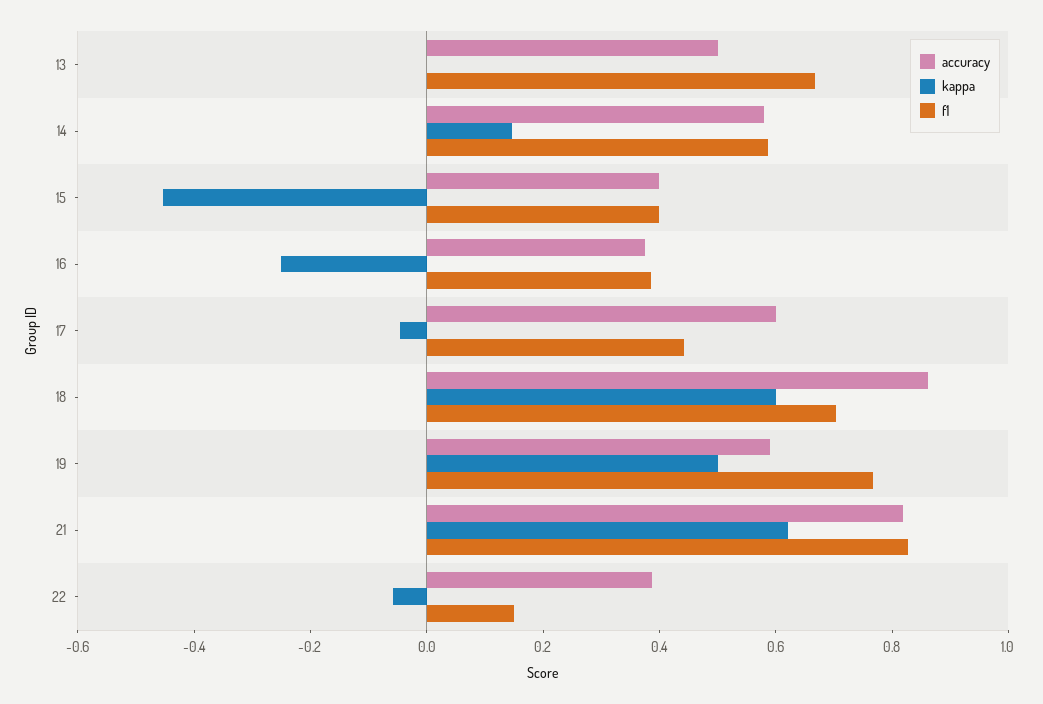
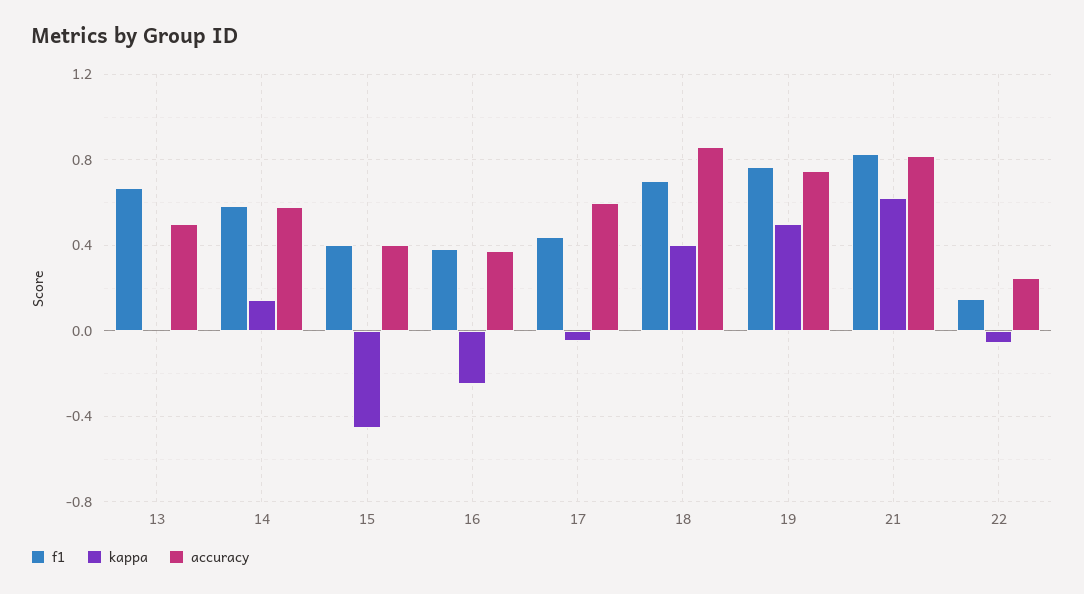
  {
    "accuracy": {
      "13": 0.5,
      "14": 0.6,
      "15": 0.4,
      "16": 0.4,
      "17": 0.6,
      "18": 0.85,
-     "19": 0.6,
+     "19": 0.75,
      "21": 0.8,
-     "22": 0.4
+     "22": 0.25
    },
    "kappa": {
      "13": 0,
      "14": 0.15,
      "15": -0.45,
      "16": -0.25,
      "17": -0.05,
-     "18": 0.6,
+     "18": 0.4,
      "19": 0.5,
      "21": 0.6,
      "22": -0.05
    },
    "f1": {
      "13": 0.65,
      "14": 0.6,
      "15": 0.4,
      "16": 0.4,
      "17": 0.45,
      "18": 0.7,
      "19": 0.75,
      "21": 0.85,
      "22": 0.15
    }
  }

